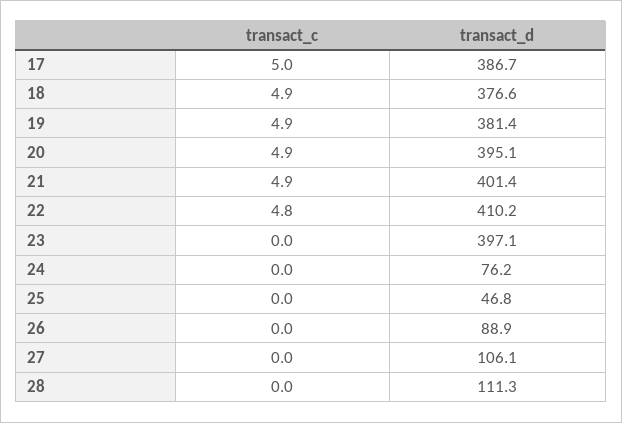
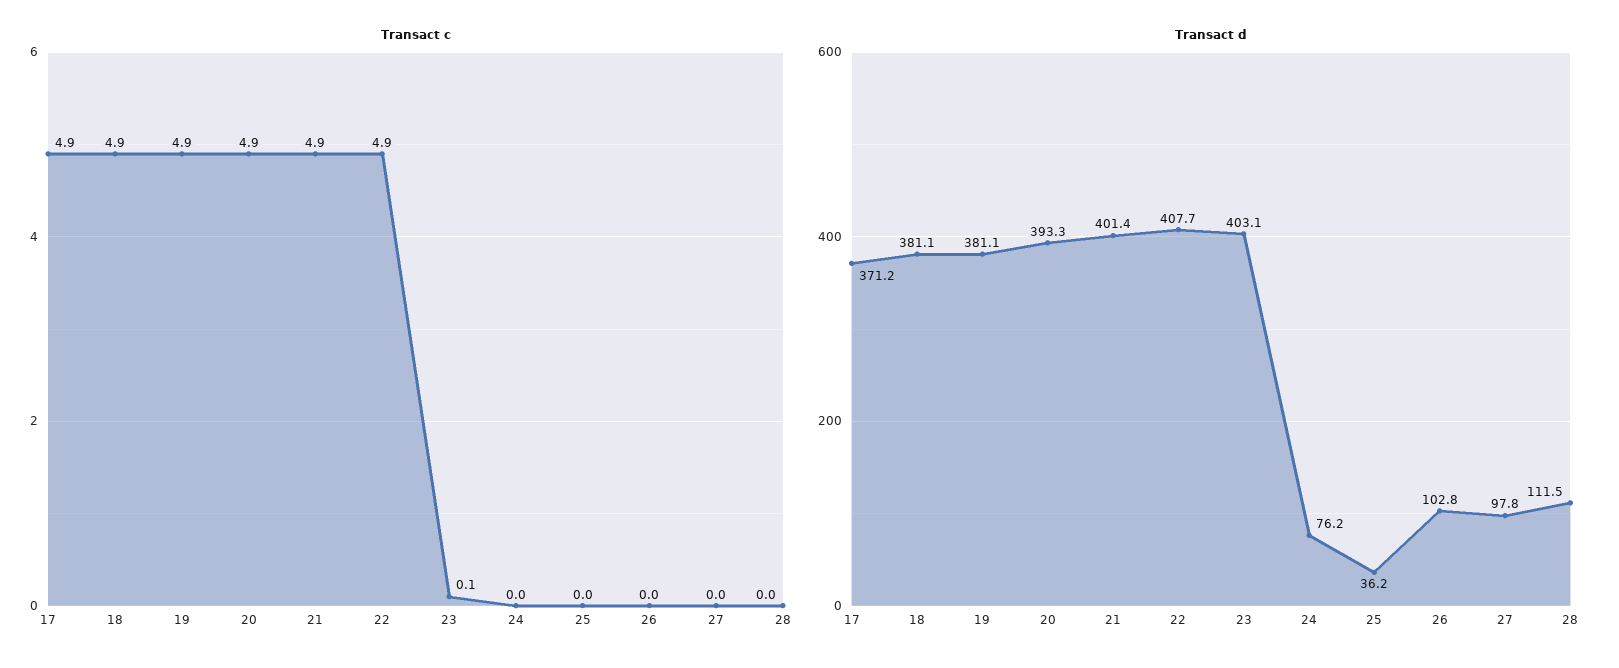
  {
    "transact_c": {
-     "17": 5,
+     "17": 4.9,
      "18": 4.9,
      "19": 4.9,
      "20": 4.9,
      "21": 4.9,
-     "22": 4.8,
+     "22": 4.9,
-     "23": 0,
+     "23": 0.1,
      "24": 0,
      "25": 0,
      "26": 0,
      "27": 0,
      "28": 0
    },
    "transact_d": {
-     "17": 386.7,
+     "17": 371.2,
-     "18": 376.6,
+     "18": 381.1,
-     "19": 381.4,
+     "19": 381.1,
-     "20": 395.1,
+     "20": 393.3,
      "21": 401.4,
-     "22": 410.2,
+     "22": 407.7,
-     "23": 397.1,
+     "23": 403.1,
      "24": 76.2,
-     "25": 46.8,
+     "25": 36.2,
-     "26": 88.9,
+     "26": 102.8,
-     "27": 106.1,
+     "27": 97.8,
-     "28": 111.3
+     "28": 111.5
    }
  }

